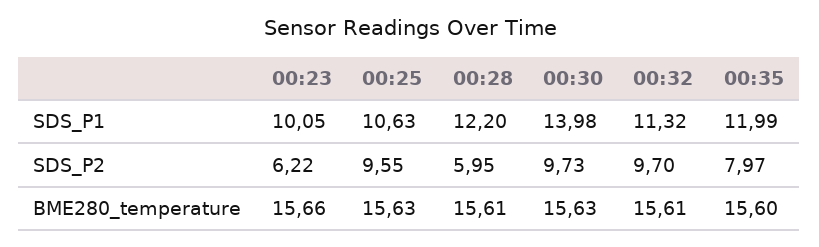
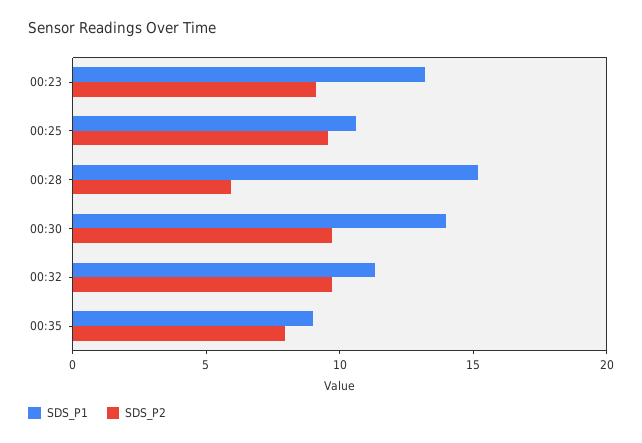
  {
    "SDS_P1": {
-     "00:23": 10.05,
+     "00:23": 13,
      "00:25": 10.63,
-     "00:28": 12.2,
+     "00:28": 15,
      "00:30": 13.98,
      "00:32": 11.32,
-     "00:35": 11.99
+     "00:35": 9
    },
    "SDS_P2": {
-     "00:23": 6.22,
+     "00:23": 9,
      "00:25": 9.55,
      "00:28": 5.95,
      "00:30": 9.73,
      "00:32": 9.7,
      "00:35": 7.97
-   },
+   }
-   "BME280_temperature": {
-     "00:23": 15.66,
-     "00:25": 15.63,
-     "00:28": 15.61,
-     "00:30": 15.63,
-     "00:32": 15.61,
-     "00:35": 15.6
-   }
  }

